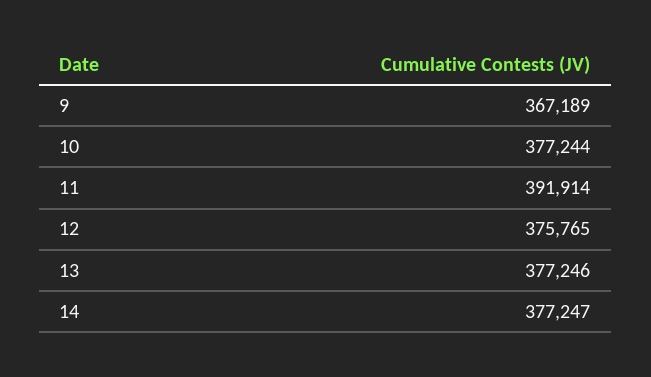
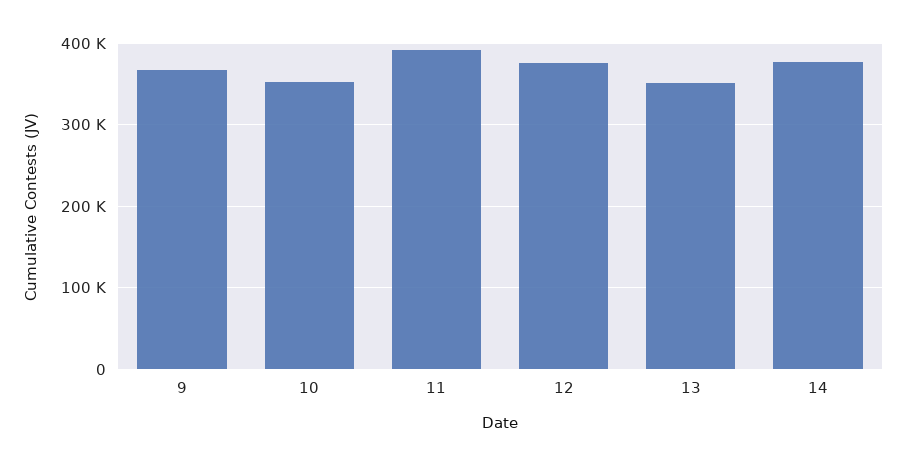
  {
    "9": 367189,
-   "10": 377244,
+   "10": 350000,
    "11": 391914,
    "12": 375765,
-   "13": 377246,
+   "13": 350000,
    "14": 377247
  }

